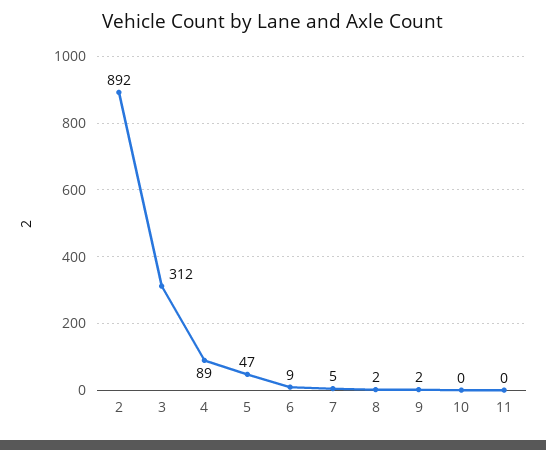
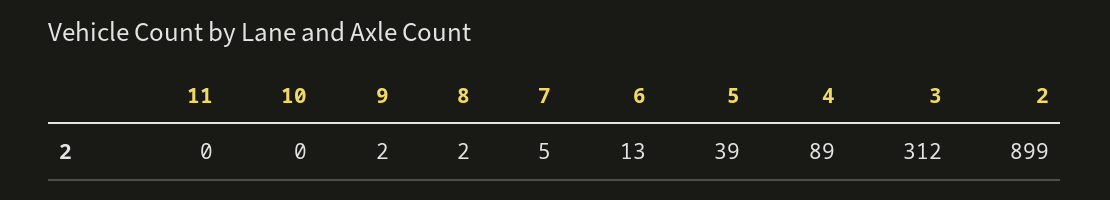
  {
-   "2": 892,
+   "2": 899,
    "3": 312,
    "4": 89,
-   "5": 47,
+   "5": 39,
-   "6": 9,
+   "6": 13,
    "7": 5,
    "8": 2,
    "9": 2,
    "10": 0,
    "11": 0
  }

